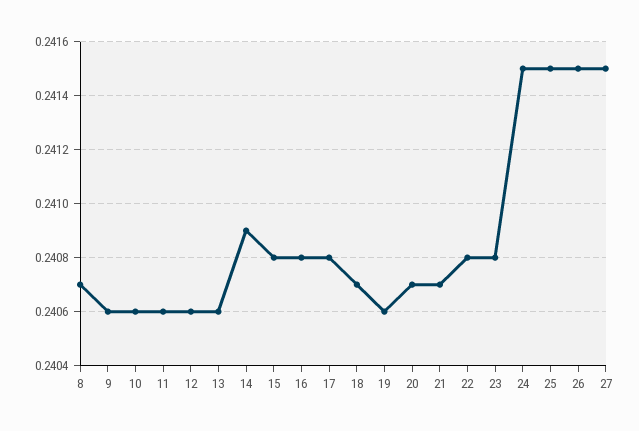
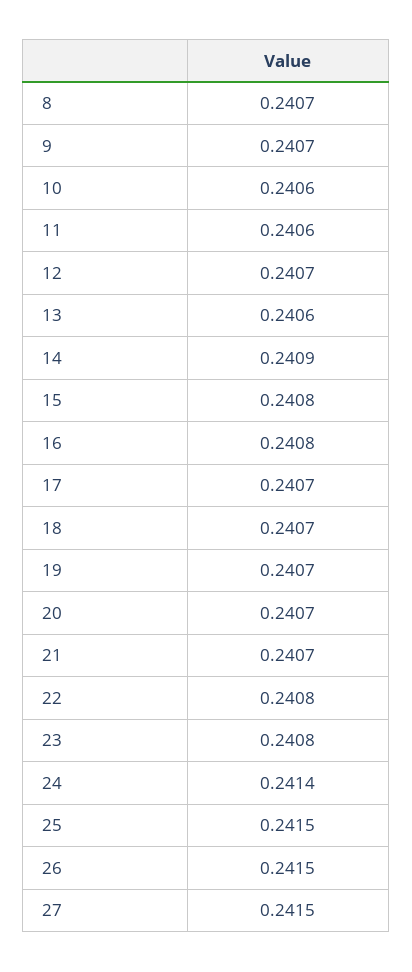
  {
    "8": 0.2407,
-   "9": 0.2406,
+   "9": 0.2407,
    "10": 0.2406,
    "11": 0.2406,
-   "12": 0.2406,
+   "12": 0.2407,
    "13": 0.2406,
    "14": 0.2409,
    "15": 0.2408,
    "16": 0.2408,
-   "17": 0.2408,
+   "17": 0.2407,
    "18": 0.2407,
-   "19": 0.2406,
+   "19": 0.2407,
    "20": 0.2407,
    "21": 0.2407,
    "22": 0.2408,
    "23": 0.2408,
-   "24": 0.2415,
+   "24": 0.2414,
    "25": 0.2415,
    "26": 0.2415,
    "27": 0.2415
  }

